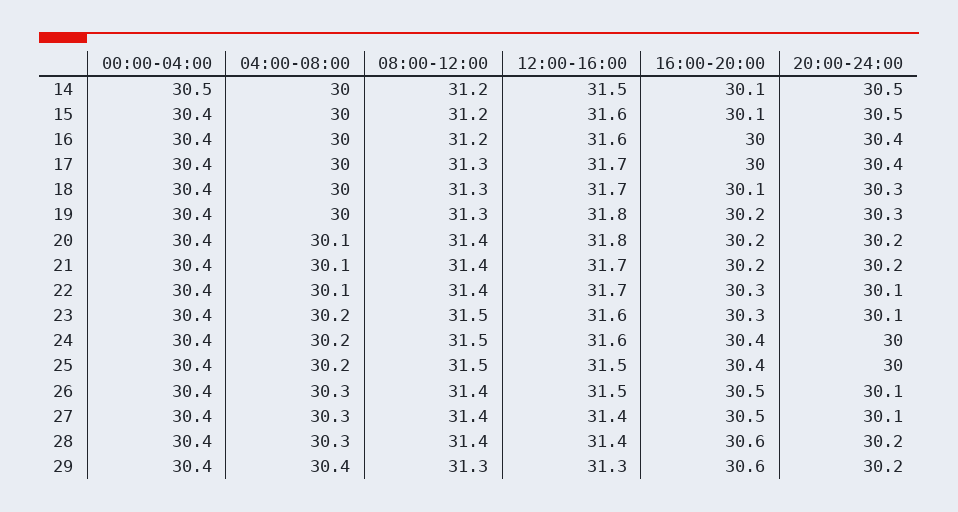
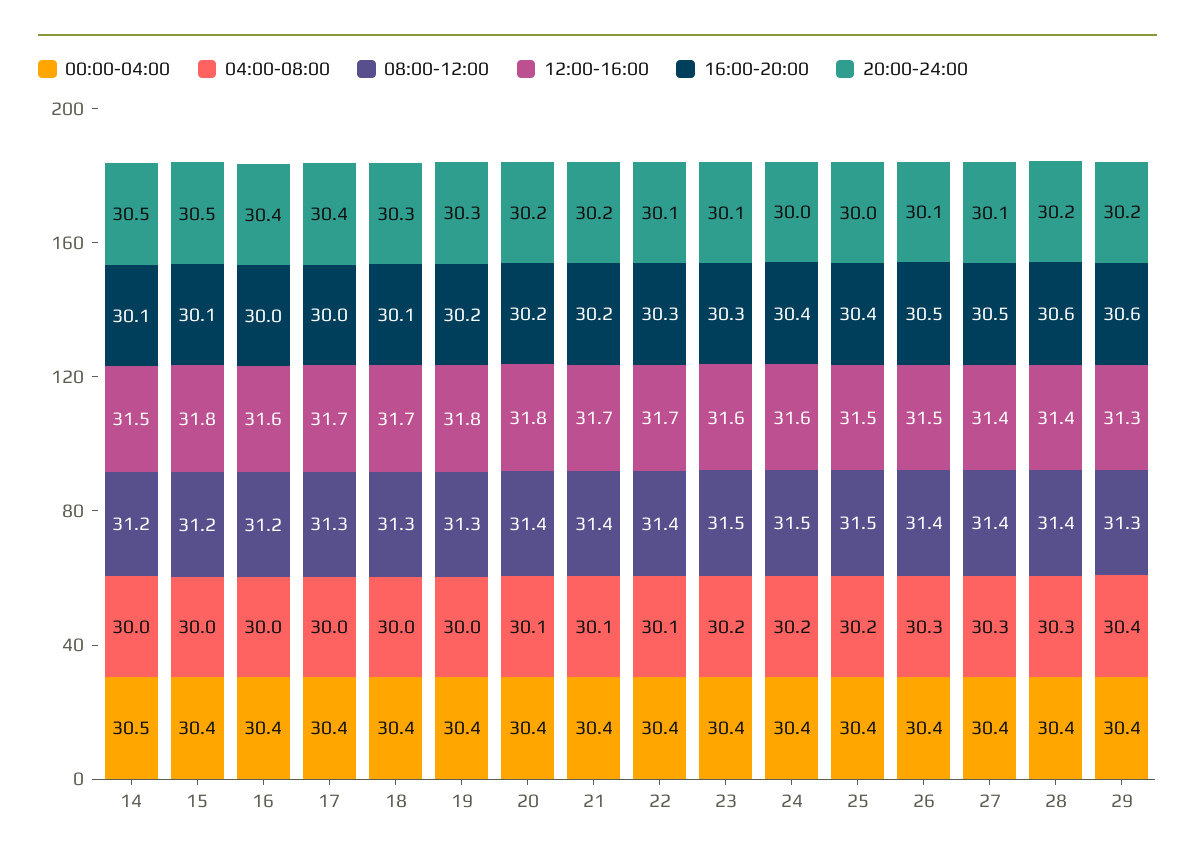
  {
    "00:00-04:00": {
      "14": 30.5,
      "15": 30.4,
      "16": 30.4,
      "17": 30.4,
      "18": 30.4,
      "19": 30.4,
      "20": 30.4,
      "21": 30.4,
      "22": 30.4,
      "23": 30.4,
      "24": 30.4,
      "25": 30.4,
      "26": 30.4,
      "27": 30.4,
      "28": 30.4,
      "29": 30.4
    },
    "04:00-08:00": {
      "14": 30,
      "15": 30,
      "16": 30,
      "17": 30,
      "18": 30,
      "19": 30,
      "20": 30.1,
      "21": 30.1,
      "22": 30.1,
      "23": 30.2,
      "24": 30.2,
      "25": 30.2,
      "26": 30.3,
      "27": 30.3,
      "28": 30.3,
      "29": 30.4
    },
    "08:00-12:00": {
      "14": 31.2,
      "15": 31.2,
      "16": 31.2,
      "17": 31.3,
      "18": 31.3,
      "19": 31.3,
      "20": 31.4,
      "21": 31.4,
      "22": 31.4,
      "23": 31.5,
      "24": 31.5,
      "25": 31.5,
      "26": 31.4,
      "27": 31.4,
      "28": 31.4,
      "29": 31.3
    },
    "12:00-16:00": {
      "14": 31.5,
-     "15": 31.6,
+     "15": 31.8,
      "16": 31.6,
      "17": 31.7,
      "18": 31.7,
      "19": 31.8,
      "20": 31.8,
      "21": 31.7,
      "22": 31.7,
      "23": 31.6,
      "24": 31.6,
      "25": 31.5,
      "26": 31.5,
      "27": 31.4,
      "28": 31.4,
      "29": 31.3
    },
    "16:00-20:00": {
      "14": 30.1,
      "15": 30.1,
      "16": 30,
      "17": 30,
      "18": 30.1,
      "19": 30.2,
      "20": 30.2,
      "21": 30.2,
      "22": 30.3,
      "23": 30.3,
      "24": 30.4,
      "25": 30.4,
      "26": 30.5,
      "27": 30.5,
      "28": 30.6,
      "29": 30.6
    },
    "20:00-24:00": {
      "14": 30.5,
      "15": 30.5,
      "16": 30.4,
      "17": 30.4,
      "18": 30.3,
      "19": 30.3,
      "20": 30.2,
      "21": 30.2,
      "22": 30.1,
      "23": 30.1,
      "24": 30,
      "25": 30,
      "26": 30.1,
      "27": 30.1,
      "28": 30.2,
      "29": 30.2
    }
  }

